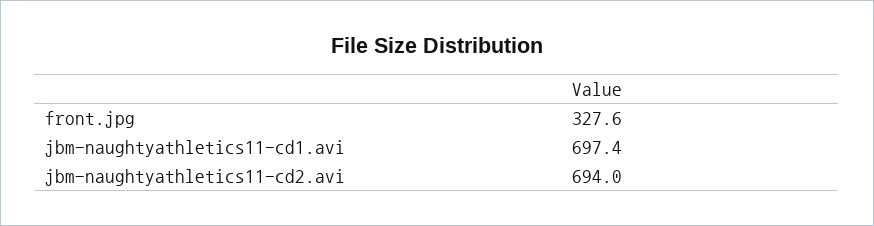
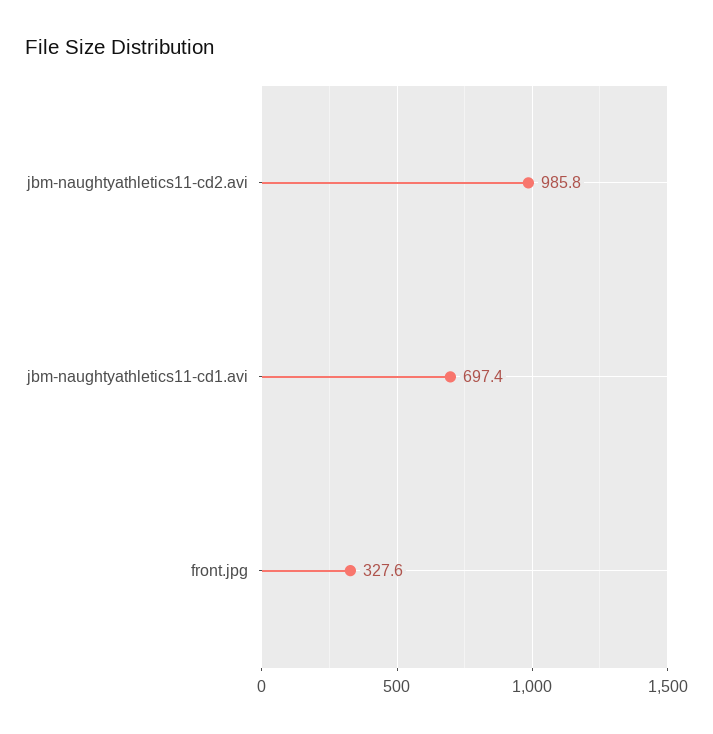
  {
    "front.jpg": 327.6,
    "jbm-naughtyathletics11-cd1.avi": 697.4,
-   "jbm-naughtyathletics11-cd2.avi": 694
+   "jbm-naughtyathletics11-cd2.avi": 985.8
  }

